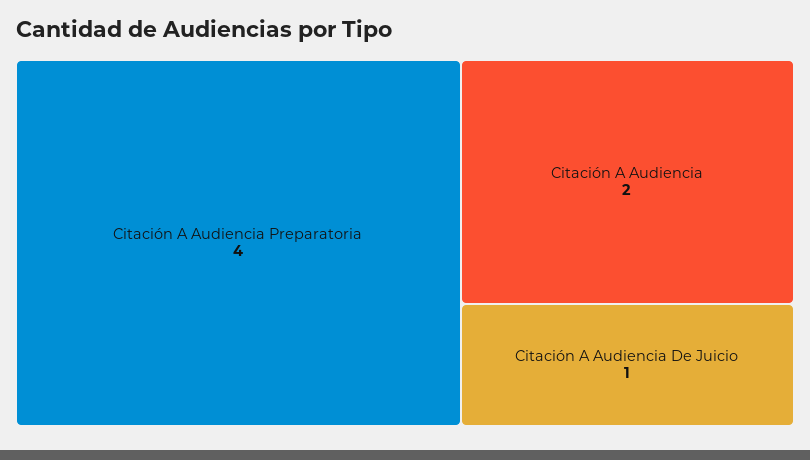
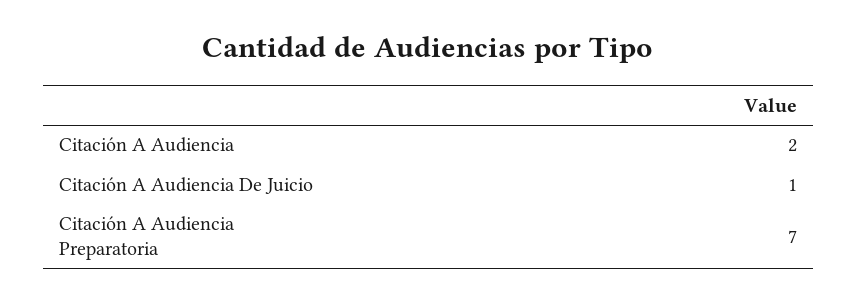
  {
-   "Citación A Audiencia Preparatoria": 4,
+   "Citación A Audiencia Preparatoria": 7,
    "Citación A Audiencia": 2,
    "Citación A Audiencia De Juicio": 1
  }

